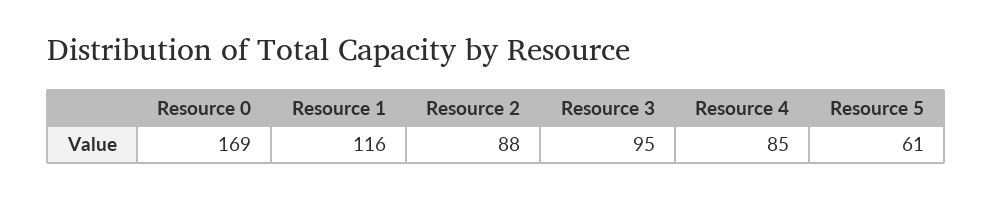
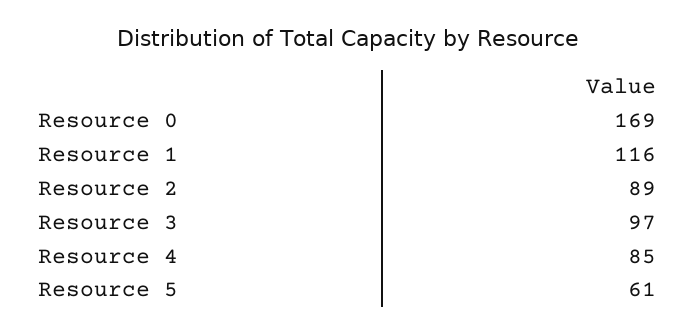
  {
    "Resource 0": 169,
    "Resource 1": 116,
-   "Resource 2": 88,
+   "Resource 2": 89,
-   "Resource 3": 95,
+   "Resource 3": 97,
    "Resource 4": 85,
    "Resource 5": 61
  }

